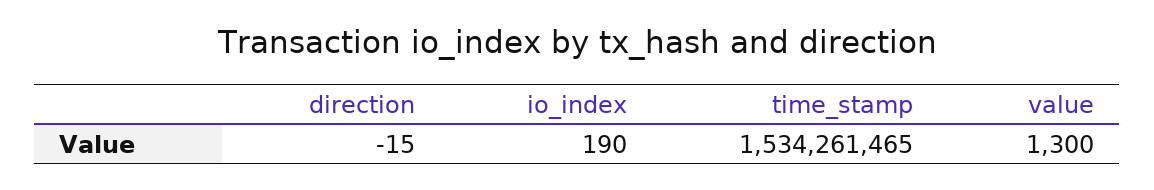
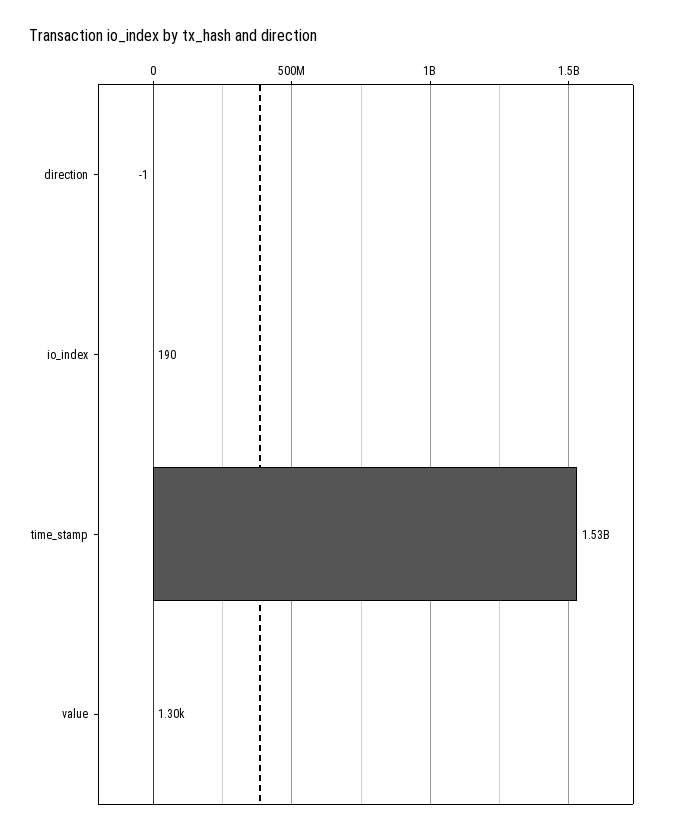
  {
-   "direction": -15,
+   "direction": -1,
    "io_index": 190,
    "time_stamp": 1534261465,
    "value": 1300
  }

